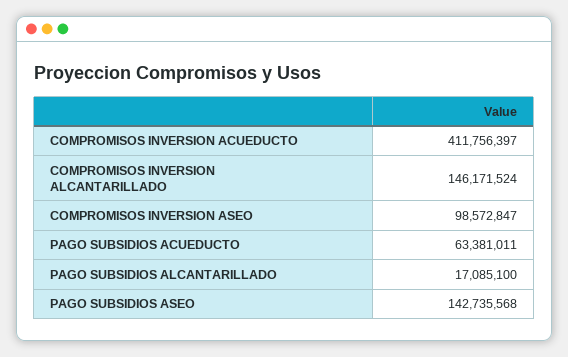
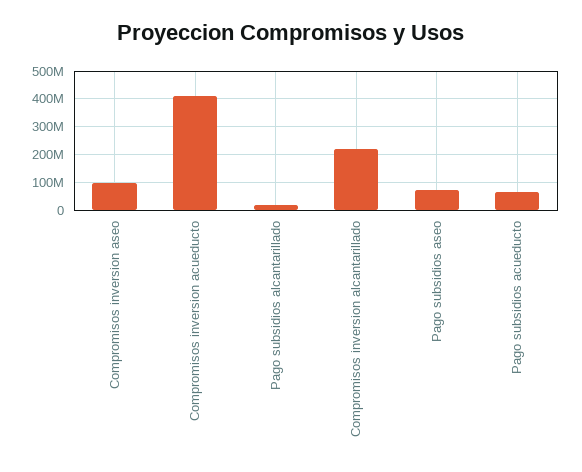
  {
    "COMPROMISOS INVERSION ACUEDUCTO": 411756397,
-   "COMPROMISOS INVERSION ALCANTARILLADO": 146171524,
+   "COMPROMISOS INVERSION ALCANTARILLADO": 225000000,
    "COMPROMISOS INVERSION ASEO": 98572847,
    "PAGO SUBSIDIOS ACUEDUCTO": 63381011,
    "PAGO SUBSIDIOS ALCANTARILLADO": 17085100,
-   "PAGO SUBSIDIOS ASEO": 142735568
+   "PAGO SUBSIDIOS ASEO": 75000000
  }

